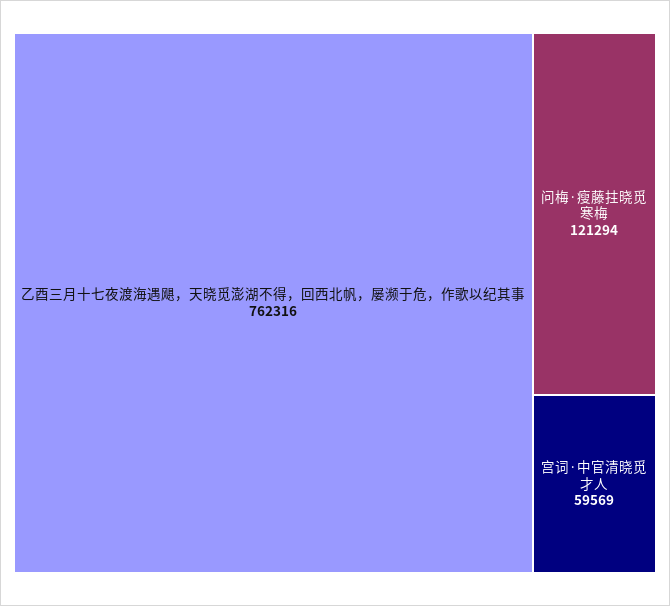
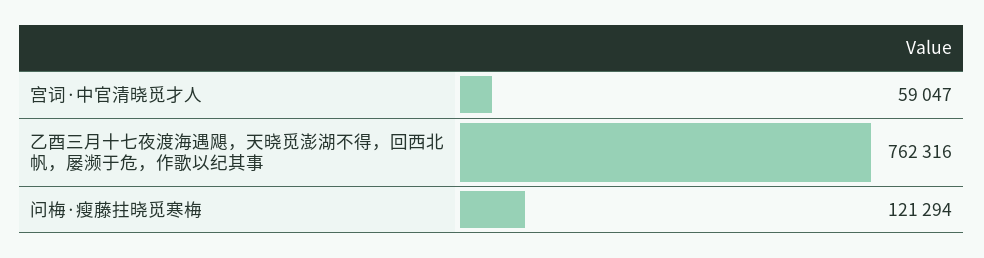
  {
    "乙酉三月十七夜渡海遇飓，天晓觅澎湖不得，回西北帆，屡濒于危，作歌以纪其事": 762316,
    "问梅·瘦藤拄晓觅寒梅": 121294,
-   "宫词·中官清晓觅才人": 59569
+   "宫词·中官清晓觅才人": 59047
  }

